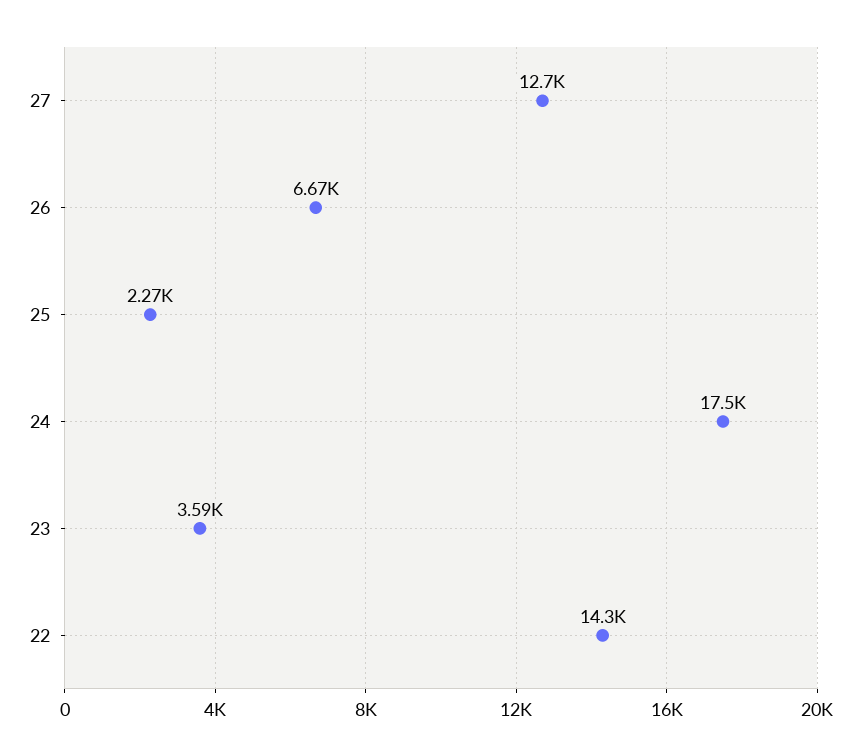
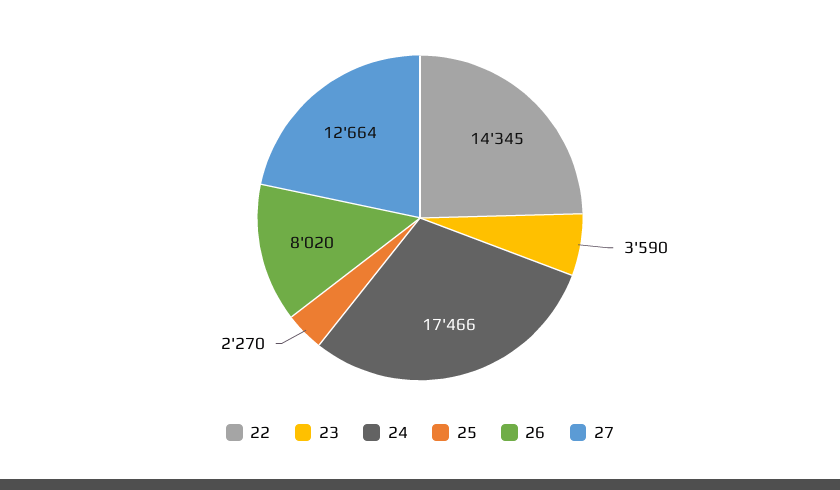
  {
    "27": 12664,
-   "26": 6670,
+   "26": 8020,
    "25": 2270,
    "24": 17466,
    "23": 3590,
    "22": 14345
  }

